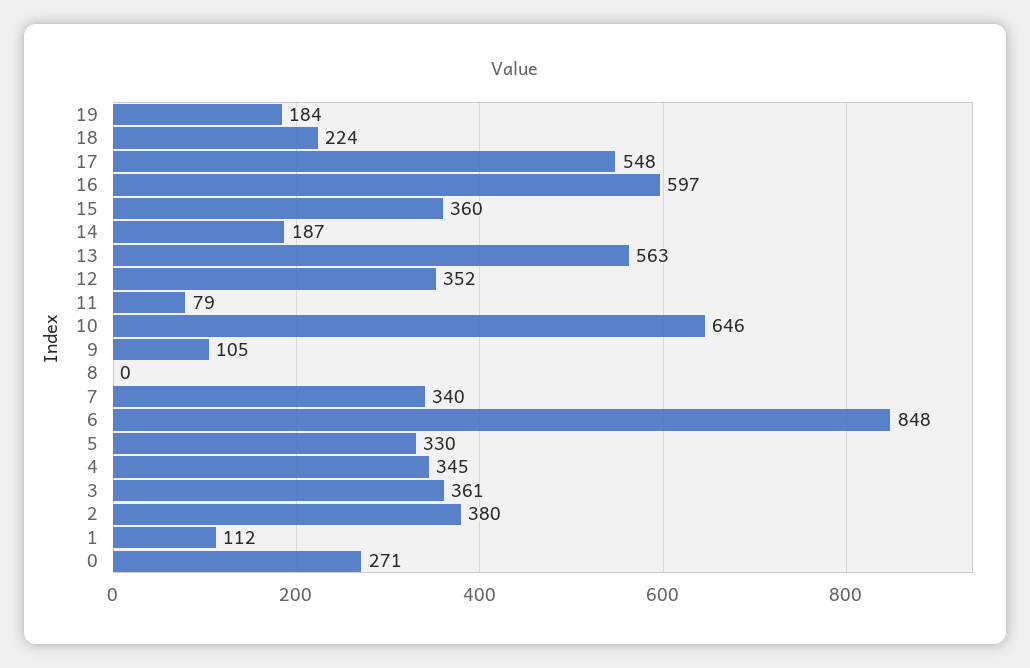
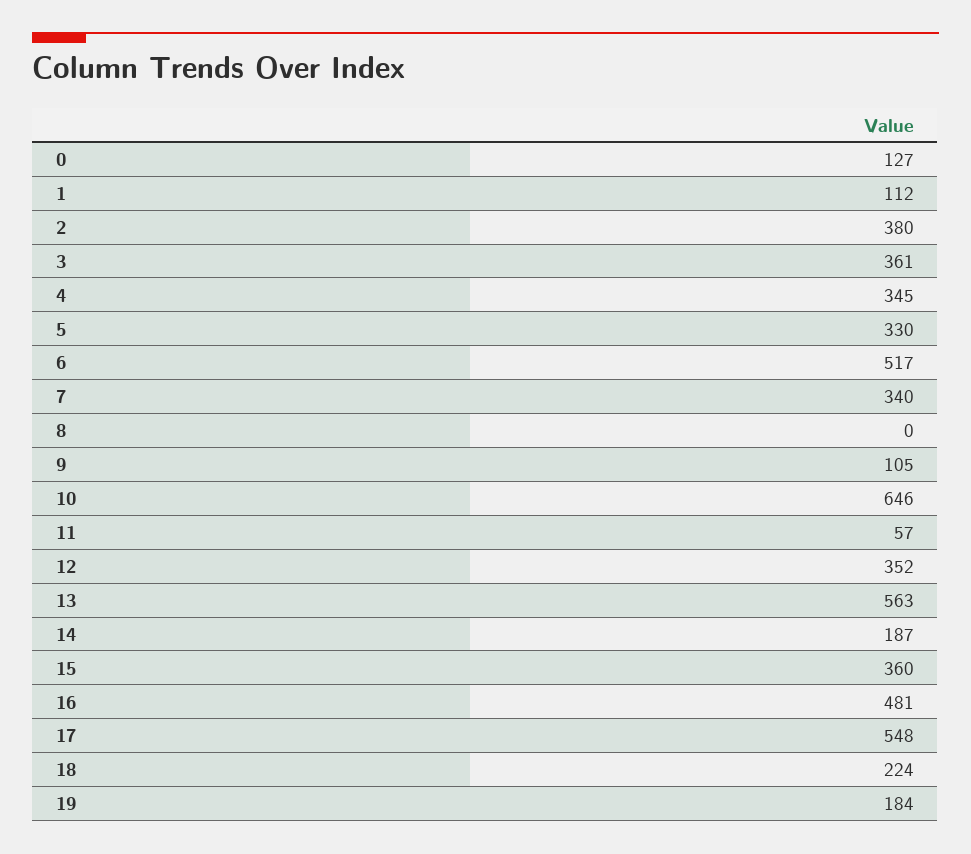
  {
    "19": 184,
    "18": 224,
    "17": 548,
-   "16": 597,
+   "16": 481,
    "15": 360,
    "14": 187,
    "13": 563,
    "12": 352,
-   "11": 79,
+   "11": 57,
    "10": 646,
    "9": 105,
    "8": 0,
    "7": 340,
-   "6": 848,
+   "6": 517,
    "5": 330,
    "4": 345,
    "3": 361,
    "2": 380,
    "1": 112,
-   "0": 271
+   "0": 127
  }

